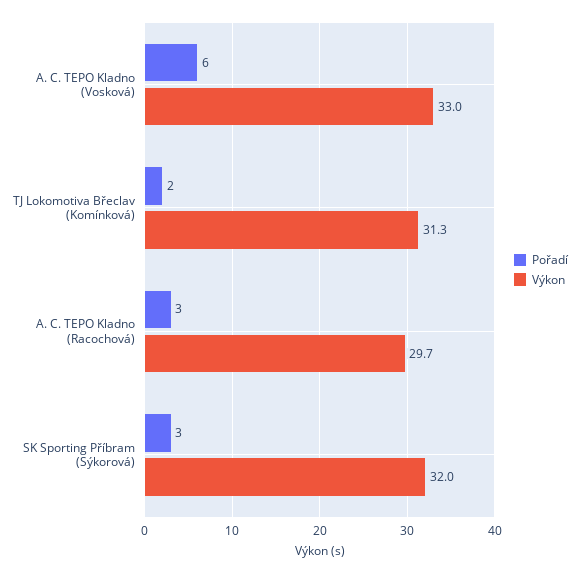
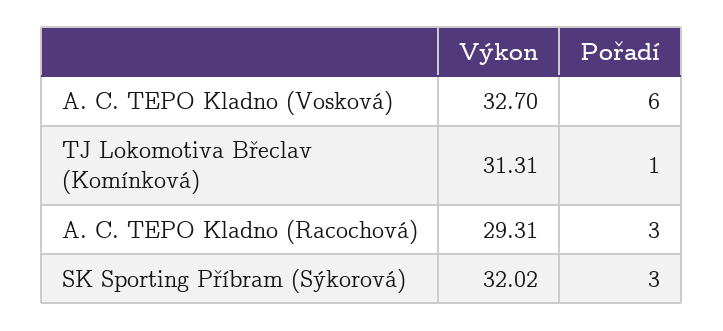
  {
    "Pořadí": {
      "A. C. TEPO Kladno (Vosková)": 6,
-     "TJ Lokomotiva Břeclav (Komínková)": 2,
+     "TJ Lokomotiva Břeclav (Komínková)": 1,
      "A. C. TEPO Kladno (Racochová)": 3,
      "SK Sporting Příbram (Sýkorová)": 3
    },
    "Výkon": {
-     "A. C. TEPO Kladno (Vosková)": 33,
+     "A. C. TEPO Kladno (Vosková)": 32.7,
      "TJ Lokomotiva Břeclav (Komínková)": 31.31,
-     "A. C. TEPO Kladno (Racochová)": 29.7,
+     "A. C. TEPO Kladno (Racochová)": 29.31,
      "SK Sporting Příbram (Sýkorová)": 32.02
    }
  }

